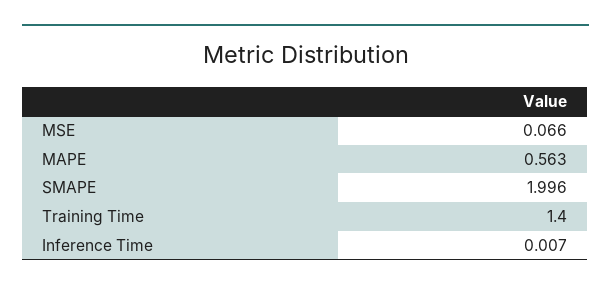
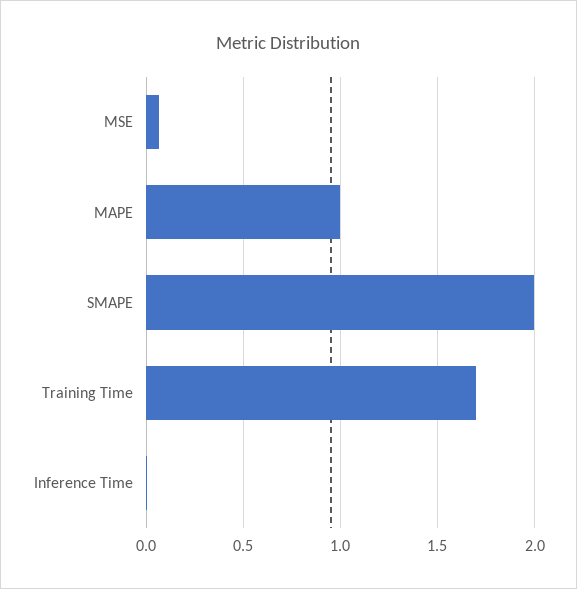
  {
    "MSE": 0.066,
-   "MAPE": 0.563,
+   "MAPE": 1,
    "SMAPE": 1.996,
-   "Training Time": 1.4,
+   "Training Time": 1.7,
    "Inference Time": 0.007
  }

